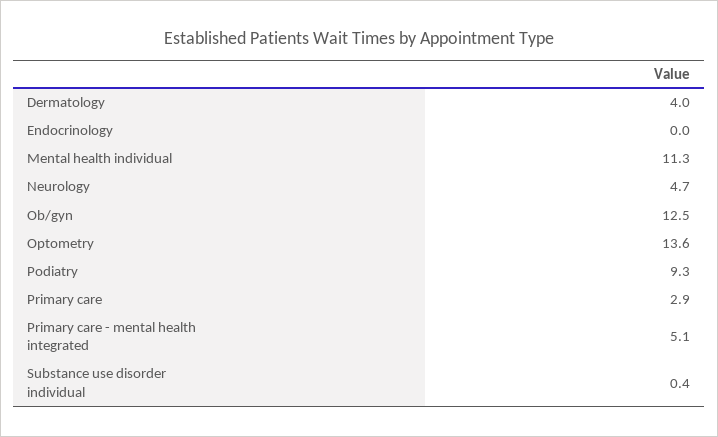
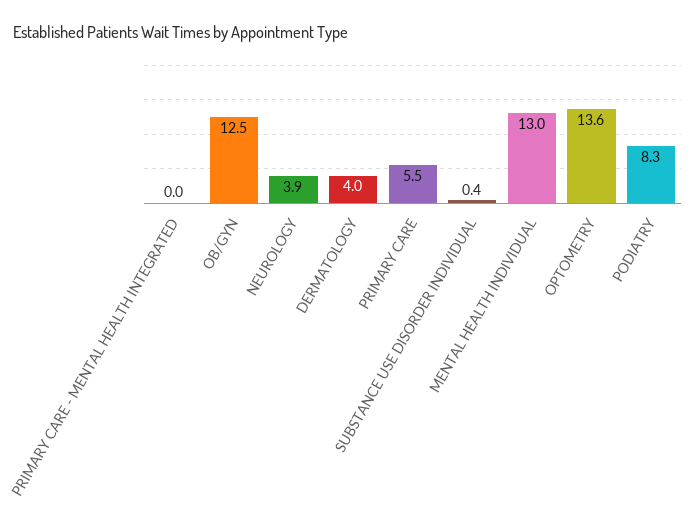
  {
    "Dermatology": 4,
-   "Endocrinology": 0,
-   "Mental health individual": 11.3,
+   "Mental health individual": 13,
-   "Neurology": 4.7,
+   "Neurology": 3.9,
    "Ob/gyn": 12.5,
    "Optometry": 13.6,
-   "Podiatry": 9.3,
+   "Podiatry": 8.3,
-   "Primary care": 2.9,
+   "Primary care": 5.5,
-   "Primary care - mental health integrated": 5.1,
+   "Primary care - mental health integrated": 0,
    "Substance use disorder individual": 0.4
  }

